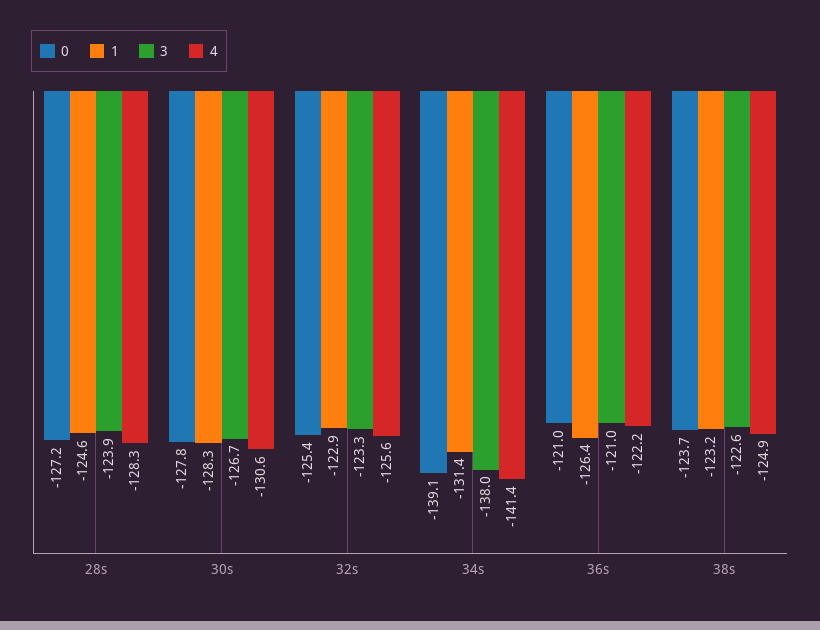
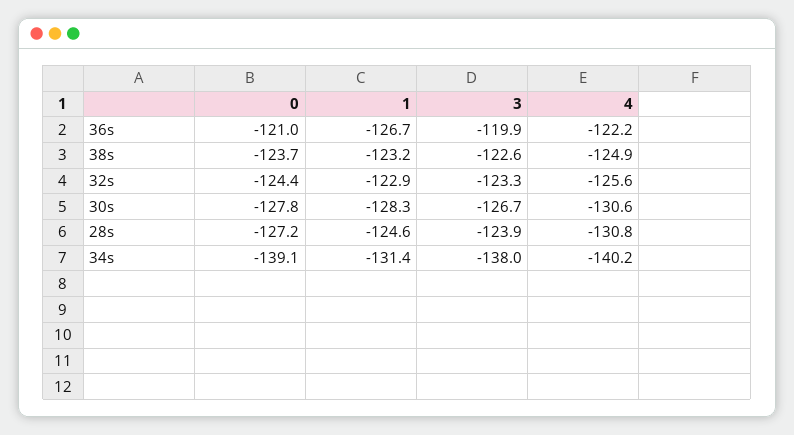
  {
    "0": {
      "28s": -127.2,
      "30s": -127.8,
-     "32s": -125.4,
+     "32s": -124.4,
      "34s": -139.1,
      "36s": -121,
      "38s": -123.7
    },
    "1": {
      "28s": -124.6,
      "30s": -128.3,
      "32s": -122.9,
      "34s": -131.4,
-     "36s": -126.4,
+     "36s": -126.7,
      "38s": -123.2
    },
    "3": {
      "28s": -123.9,
      "30s": -126.7,
      "32s": -123.3,
      "34s": -138,
-     "36s": -121,
+     "36s": -119.9,
      "38s": -122.6
    },
    "4": {
-     "28s": -128.3,
+     "28s": -130.8,
      "30s": -130.6,
      "32s": -125.6,
-     "34s": -141.4,
+     "34s": -140.2,
      "36s": -122.2,
      "38s": -124.9
    }
  }

